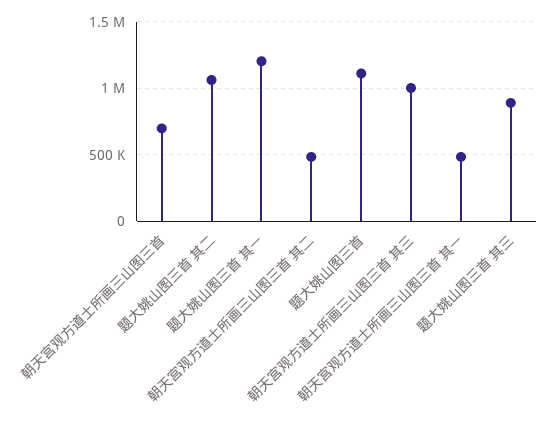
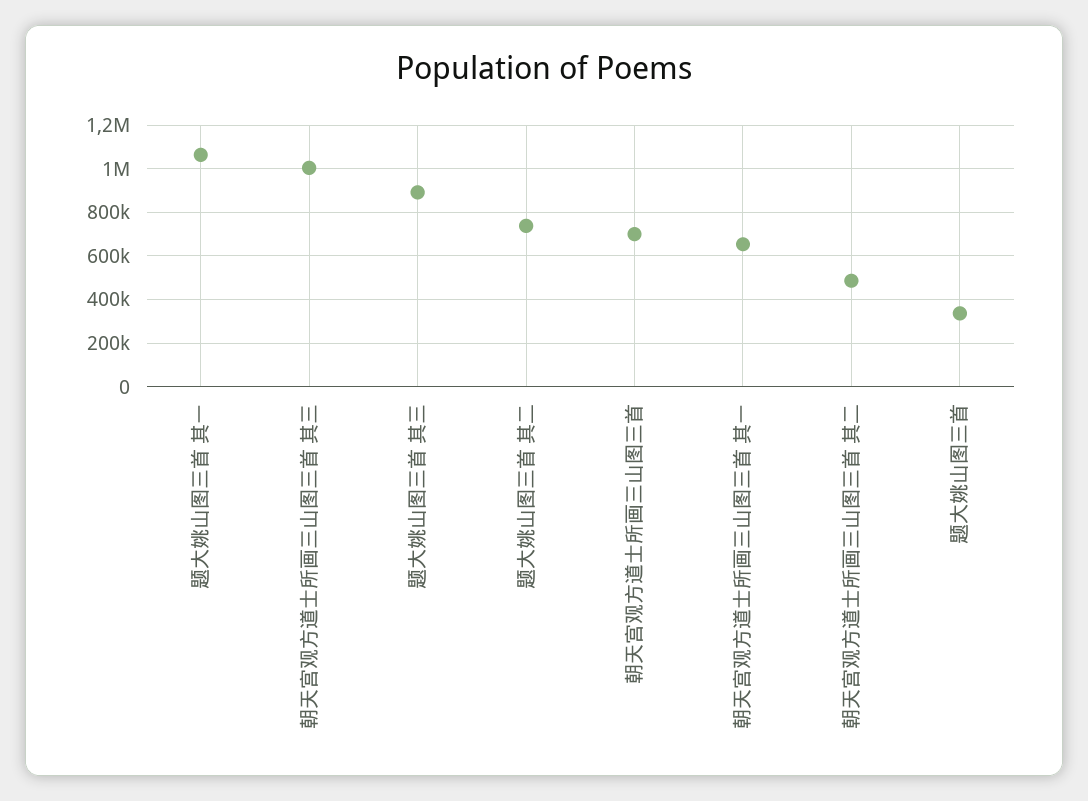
  {
    "朝天宫观方道士所画三山图三首": 700000,
-   "题大姚山图三首 其二": 1050000,
+   "题大姚山图三首 其二": 750000,
-   "题大姚山图三首 其一": 1200000,
+   "题大姚山图三首 其一": 1050000,
    "朝天宫观方道士所画三山图三首 其二": 500000,
-   "题大姚山图三首": 1100000,
+   "题大姚山图三首": 350000,
    "朝天宫观方道士所画三山图三首 其三": 1000000,
-   "朝天宫观方道士所画三山图三首 其一": 500000,
+   "朝天宫观方道士所画三山图三首 其一": 650000,
    "题大姚山图三首 其三": 900000
  }

